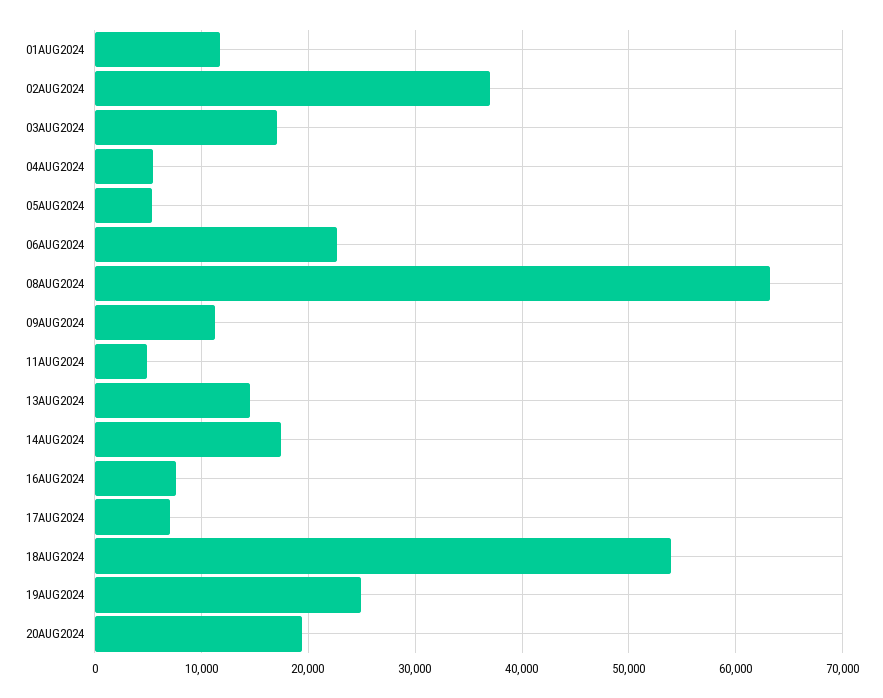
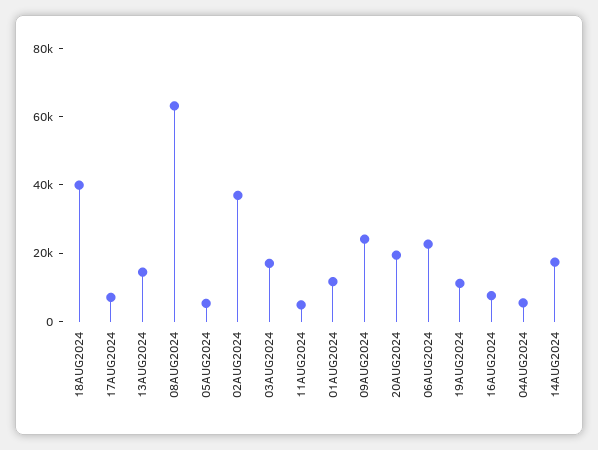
  {
    "01AUG2024": 12000,
    "02AUG2024": 37000,
    "03AUG2024": 17000,
    "04AUG2024": 5000,
    "05AUG2024": 5000,
    "06AUG2024": 23000,
    "08AUG2024": 63000,
-   "09AUG2024": 11000,
+   "09AUG2024": 25000,
    "11AUG2024": 5000,
    "13AUG2024": 14000,
    "14AUG2024": 17000,
    "16AUG2024": 8000,
    "17AUG2024": 7000,
-   "18AUG2024": 54000,
+   "18AUG2024": 40000,
-   "19AUG2024": 25000,
+   "19AUG2024": 10000,
    "20AUG2024": 19000
  }

